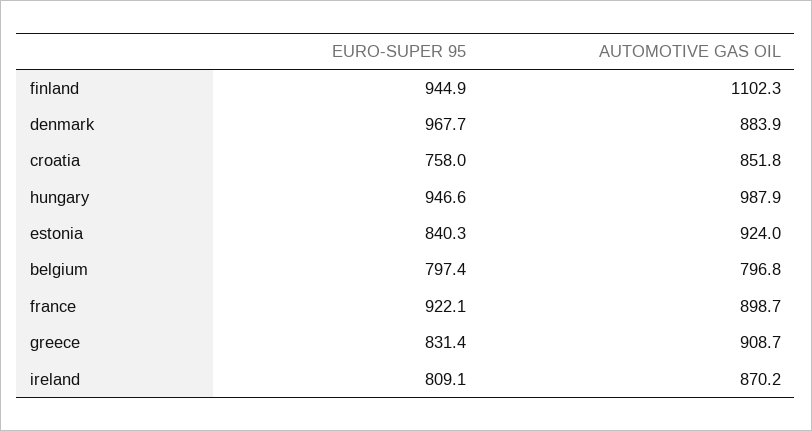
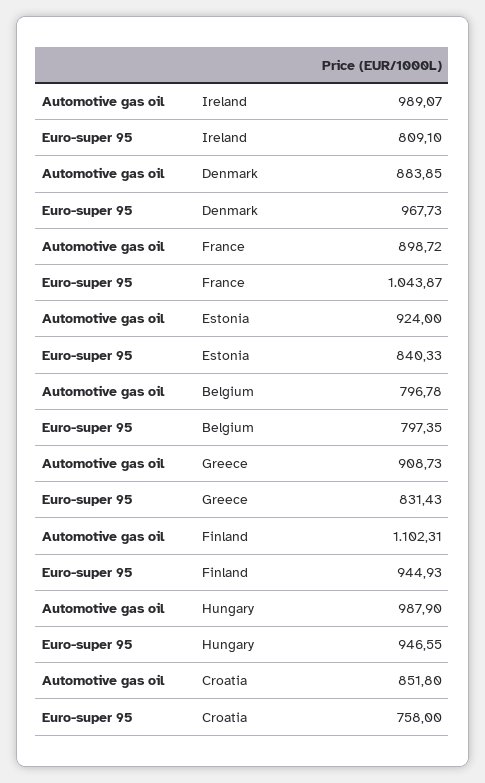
  {
    "EURO-SUPER 95": {
      "finland": 944.93,
      "denmark": 967.73,
      "croatia": 758,
      "hungary": 946.55,
      "estonia": 840.33,
      "belgium": 797.35,
-     "france": 922.1,
+     "france": 1043.87,
      "greece": 831.43,
      "ireland": 809.1
    },
    "AUTOMOTIVE GAS OIL": {
      "finland": 1102.31,
      "denmark": 883.85,
      "croatia": 851.8,
      "hungary": 987.9,
      "estonia": 924,
      "belgium": 796.78,
      "france": 898.72,
      "greece": 908.73,
-     "ireland": 870.2
+     "ireland": 989.07
    }
  }

